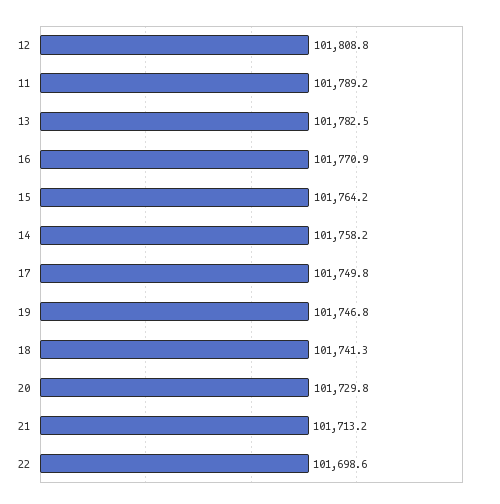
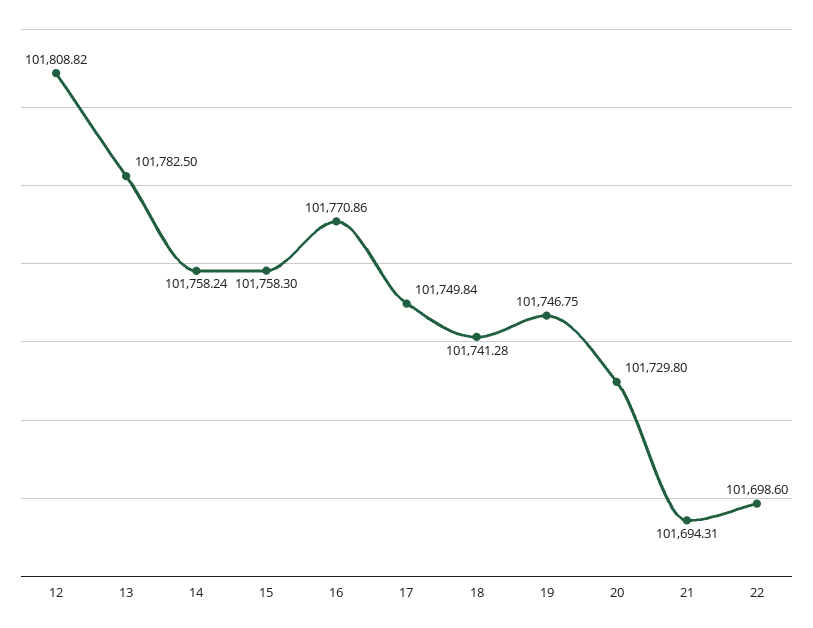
  {
    "12": 101808.82,
-   "11": 101789.2,
    "13": 101782.5,
    "16": 101770.86,
-   "15": 101764.2,
+   "15": 101758.3,
    "14": 101758.24,
    "17": 101749.84,
    "19": 101746.75,
    "18": 101741.28,
    "20": 101729.8,
-   "21": 101713.2,
+   "21": 101694.31,
    "22": 101698.6
  }

